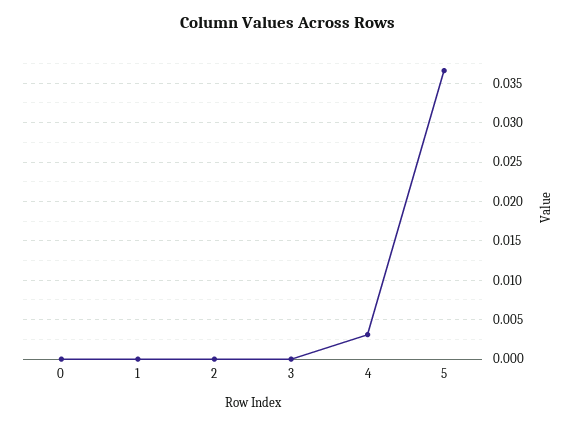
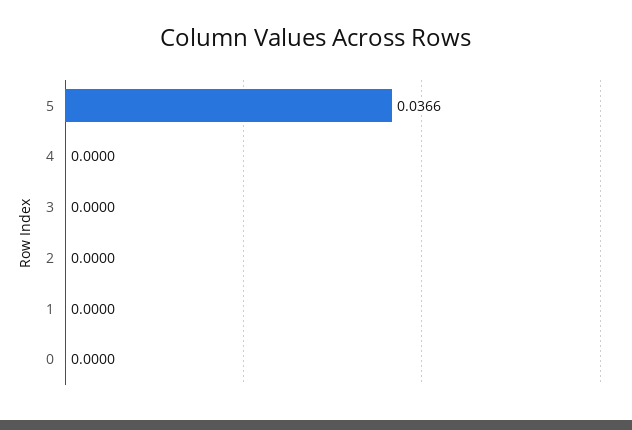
  {
    "0": 0,
    "1": 0,
    "2": 0,
    "3": 0,
-   "4": 0.003,
+   "4": 0,
    "5": 0.0366
  }

